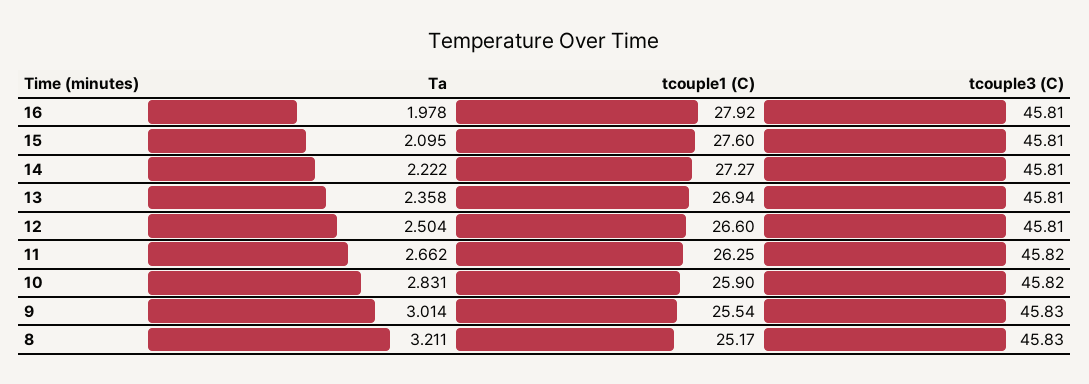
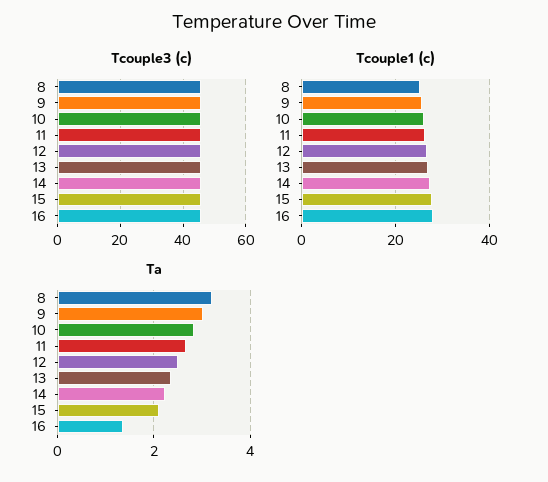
  {
    "Ta": {
-     "16": 1.978,
+     "16": 1.4,
      "15": 2.095,
      "14": 2.222,
      "13": 2.358,
      "12": 2.504,
      "11": 2.662,
      "10": 2.831,
      "9": 3.014,
      "8": 3.211
    },
    "tcouple1 (C)": {
      "16": 27.92,
      "15": 27.6,
      "14": 27.27,
      "13": 26.94,
      "12": 26.6,
      "11": 26.25,
      "10": 25.9,
      "9": 25.54,
      "8": 25.17
    },
    "tcouple3 (C)": {
      "16": 45.81,
      "15": 45.81,
      "14": 45.81,
      "13": 45.81,
      "12": 45.81,
      "11": 45.82,
      "10": 45.82,
      "9": 45.83,
      "8": 45.83
    }
  }

